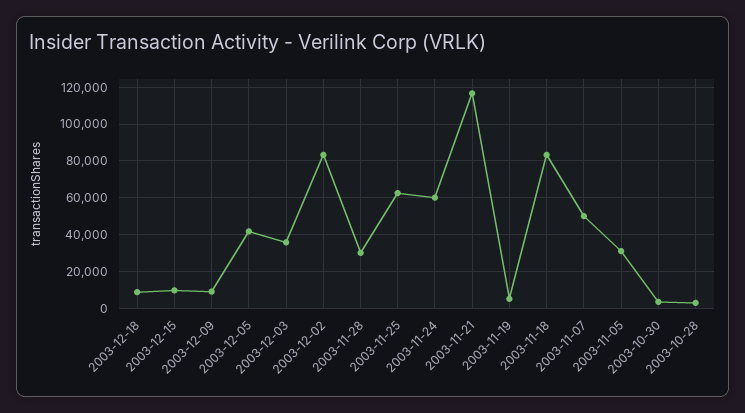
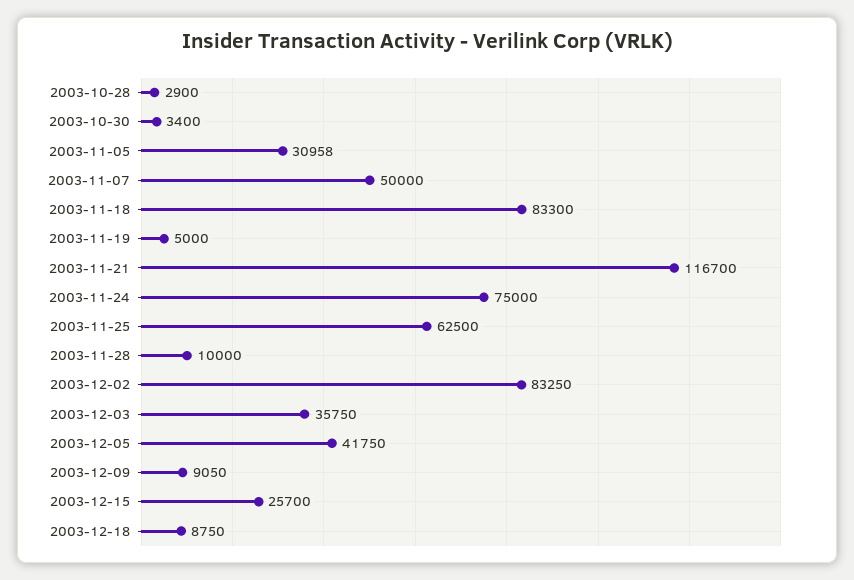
  {
    "2003-12-18": 8750,
-   "2003-12-15": 10000,
+   "2003-12-15": 25700,
    "2003-12-09": 9050,
    "2003-12-05": 41750,
    "2003-12-03": 35750,
    "2003-12-02": 83250,
-   "2003-11-28": 30000,
+   "2003-11-28": 10000,
    "2003-11-25": 62500,
-   "2003-11-24": 60000,
+   "2003-11-24": 75000,
    "2003-11-21": 116700,
    "2003-11-19": 5000,
    "2003-11-18": 83300,
    "2003-11-07": 50000,
    "2003-11-05": 30958,
    "2003-10-30": 3400,
    "2003-10-28": 2900
  }

